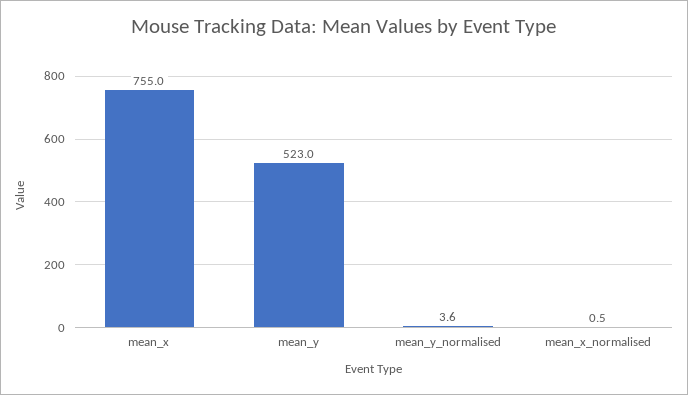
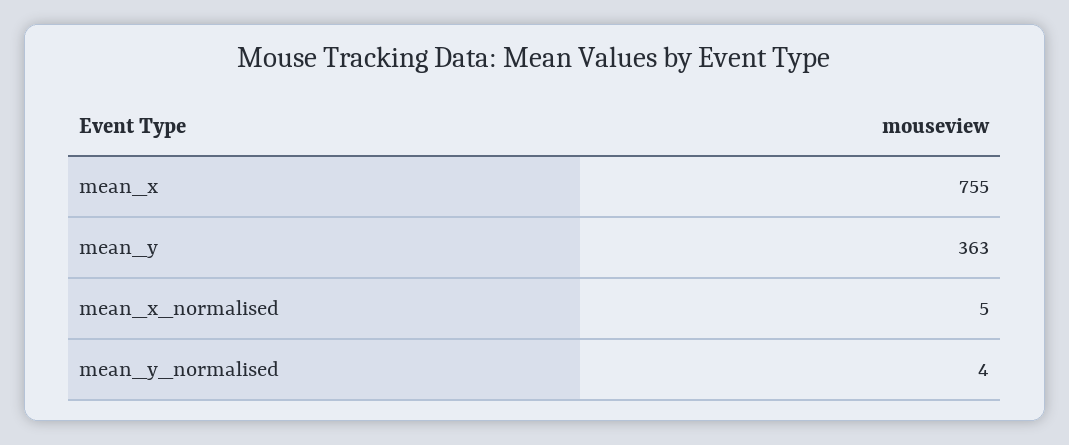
  {
    "mean_x": 755,
-   "mean_y": 523,
+   "mean_y": 363,
    "mean_y_normalised": 3.6,
-   "mean_x_normalised": 0.5
+   "mean_x_normalised": 5
  }

